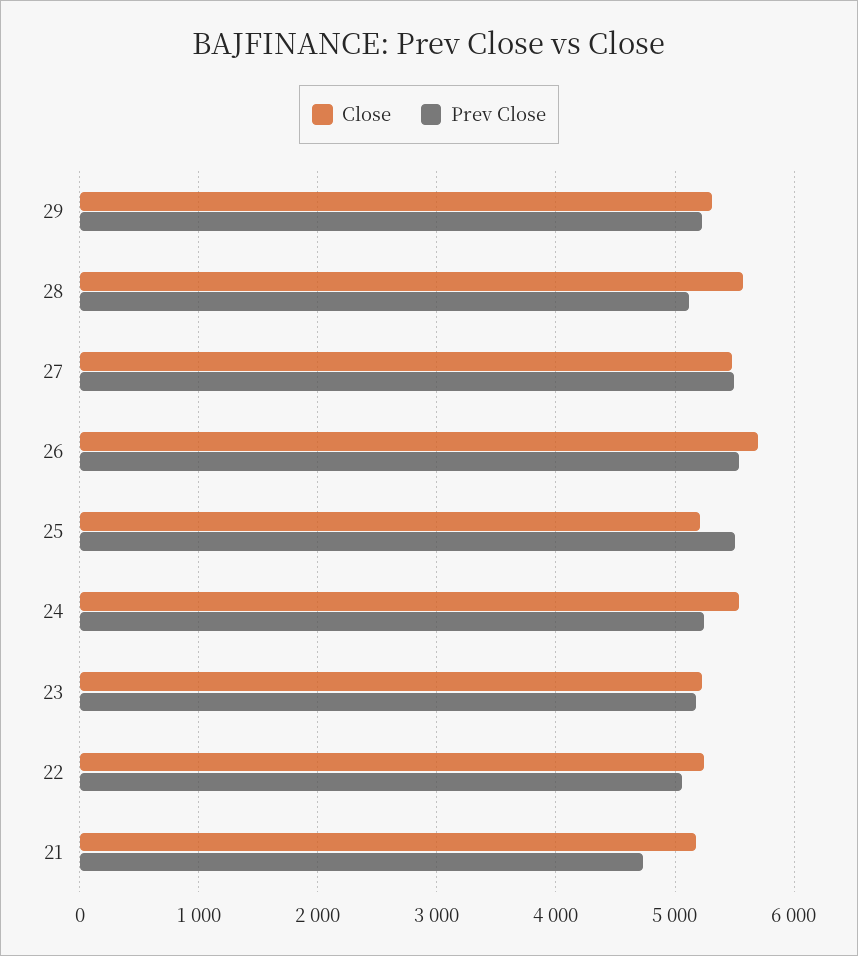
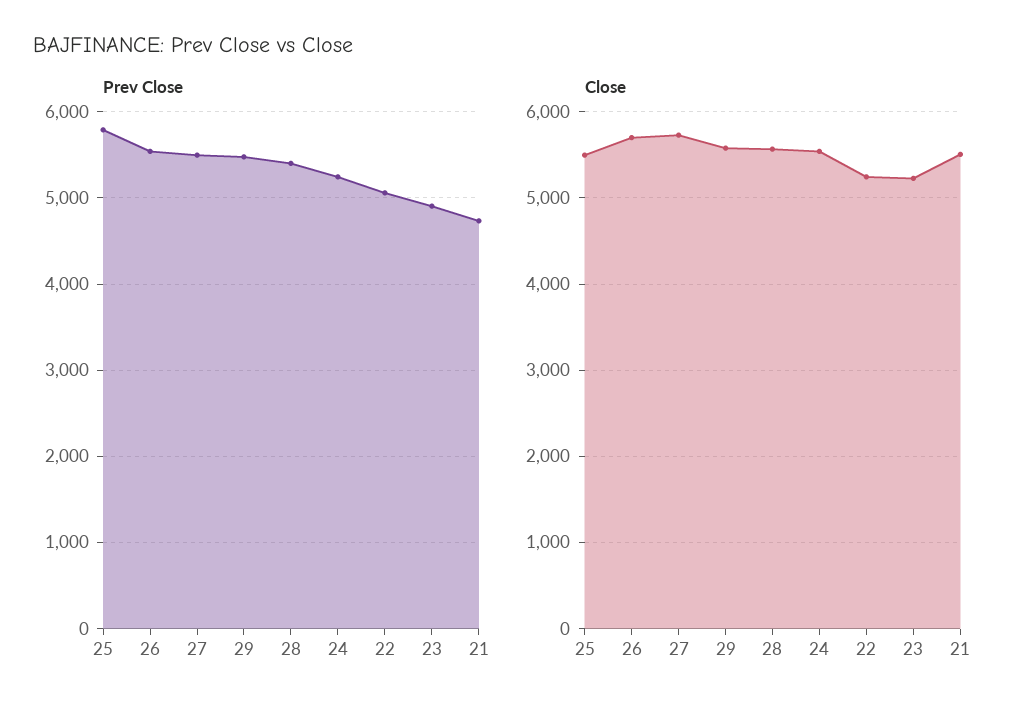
  {
    "Close": {
-     "29": 5300,
+     "29": 5600,
      "28": 5600,
-     "27": 5500,
+     "27": 5700,
      "26": 5700,
-     "25": 5200,
+     "25": 5500,
      "24": 5500,
      "23": 5200,
      "22": 5200,
-     "21": 5200
+     "21": 5500
    },
    "Prev Close": {
-     "29": 5200,
+     "29": 5500,
-     "28": 5100,
+     "28": 5400,
      "27": 5500,
      "26": 5500,
-     "25": 5500,
+     "25": 5800,
      "24": 5200,
-     "23": 5200,
+     "23": 4900,
      "22": 5100,
      "21": 4700
    }
  }

